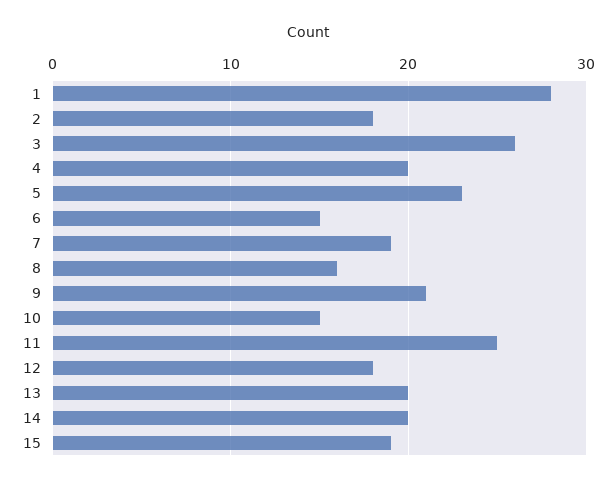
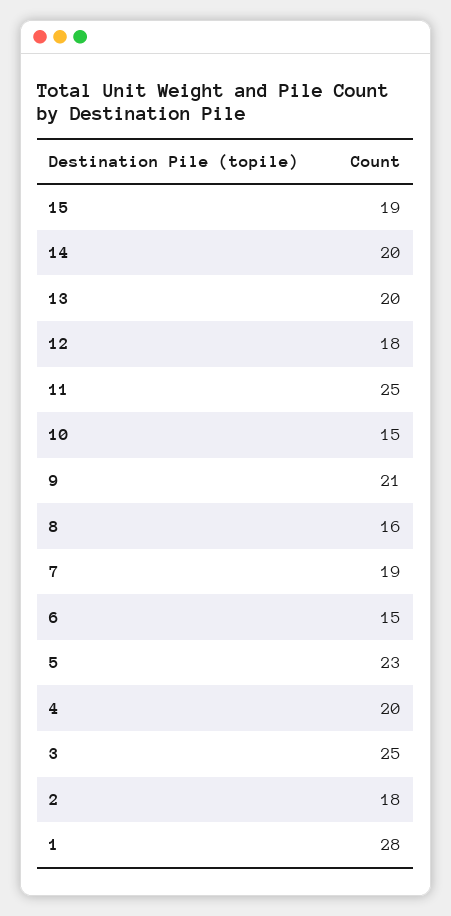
  {
    "1": 28,
    "2": 18,
-   "3": 26,
+   "3": 25,
    "4": 20,
    "5": 23,
    "6": 15,
    "7": 19,
    "8": 16,
    "9": 21,
    "10": 15,
    "11": 25,
    "12": 18,
    "13": 20,
    "14": 20,
    "15": 19
  }

